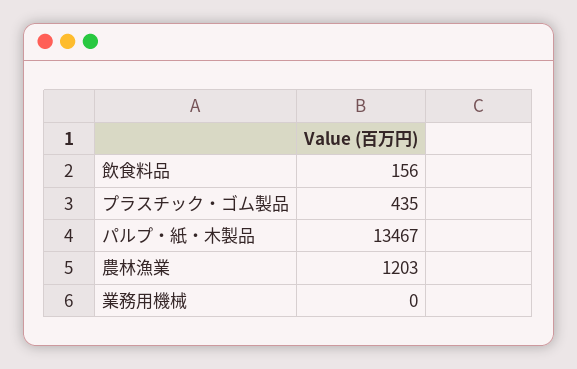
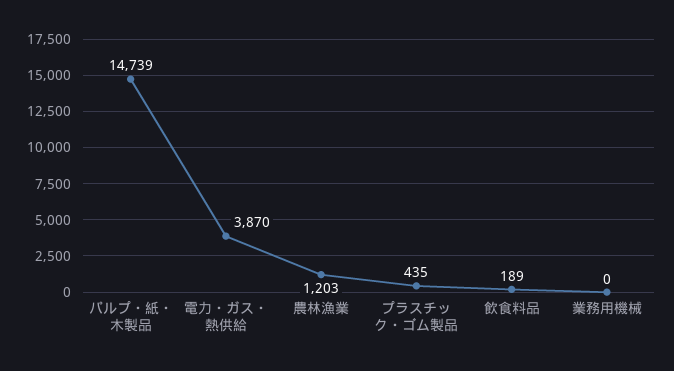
  {
-   "飲食料品": 156,
+   "飲食料品": 189,
    "プラスチック・ゴム製品": 435,
-   "パルプ・紙・木製品": 13467,
+   "パルプ・紙・木製品": 14739,
    "農林漁業": 1203,
-   "業務用機械": 0
+   "業務用機械": 0,
+   "電力・ガス・熱供給": 3870
  }

